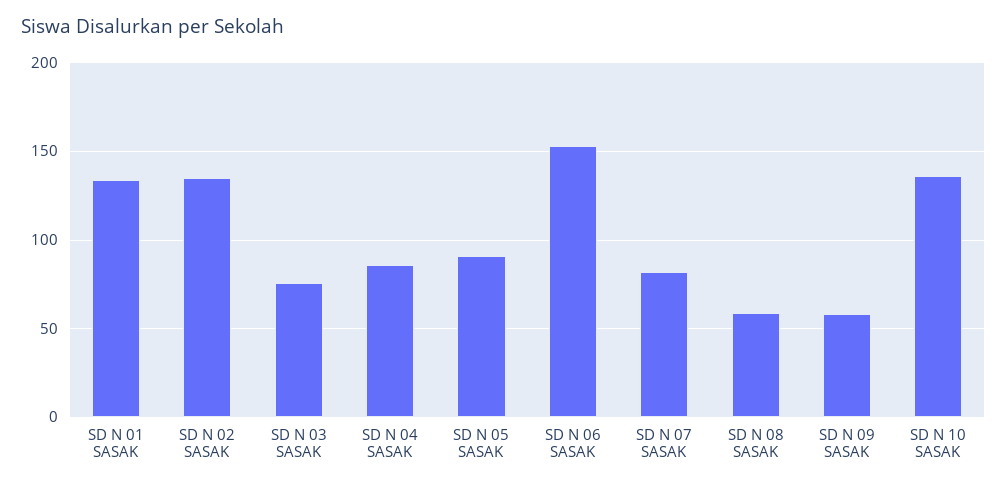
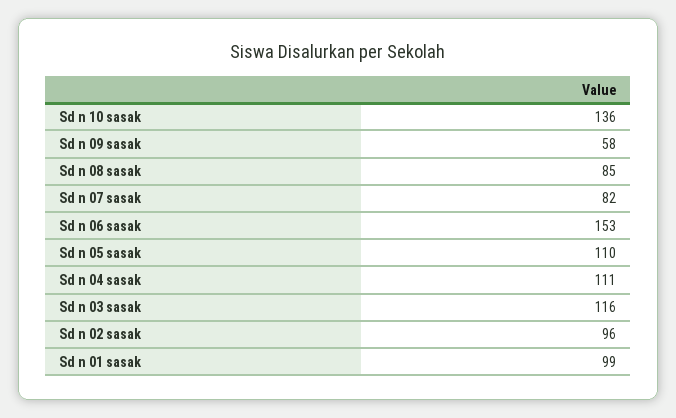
  {
-   "SD N 01 SASAK": 135,
+   "SD N 01 SASAK": 99,
-   "SD N 02 SASAK": 135,
+   "SD N 02 SASAK": 96,
-   "SD N 03 SASAK": 75,
+   "SD N 03 SASAK": 116,
-   "SD N 04 SASAK": 85,
+   "SD N 04 SASAK": 111,
-   "SD N 05 SASAK": 90,
+   "SD N 05 SASAK": 110,
    "SD N 06 SASAK": 153,
    "SD N 07 SASAK": 82,
-   "SD N 08 SASAK": 60,
+   "SD N 08 SASAK": 85,
    "SD N 09 SASAK": 58,
    "SD N 10 SASAK": 136
  }

